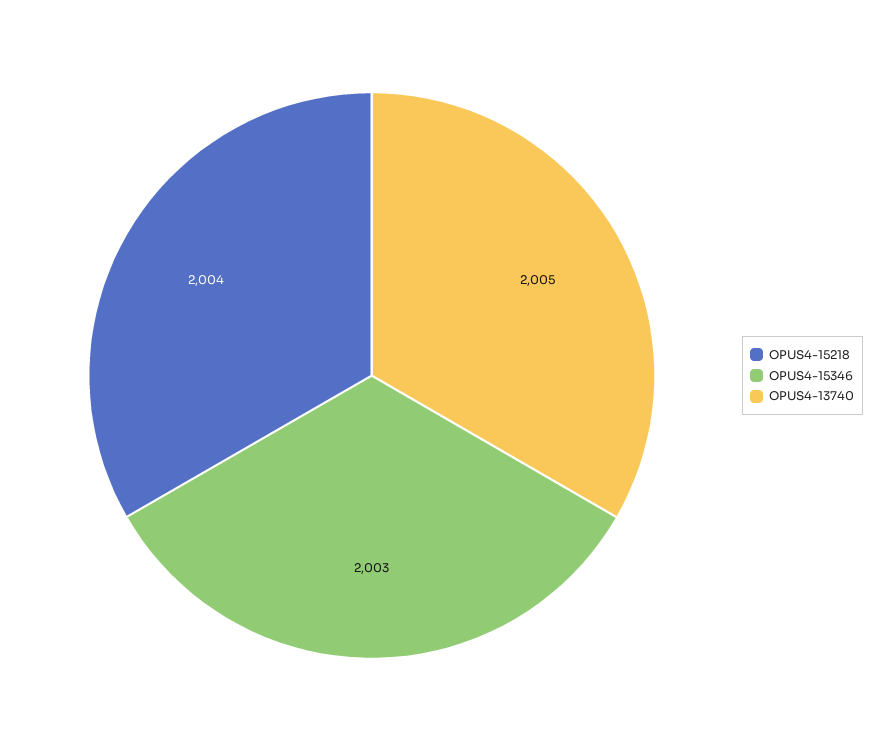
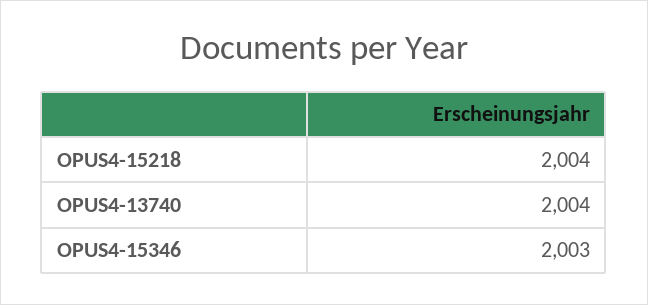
  {
    "OPUS4-15218": 2004,
    "OPUS4-15346": 2003,
-   "OPUS4-13740": 2005
+   "OPUS4-13740": 2004
  }

